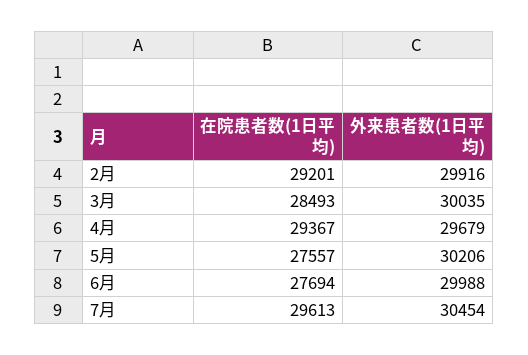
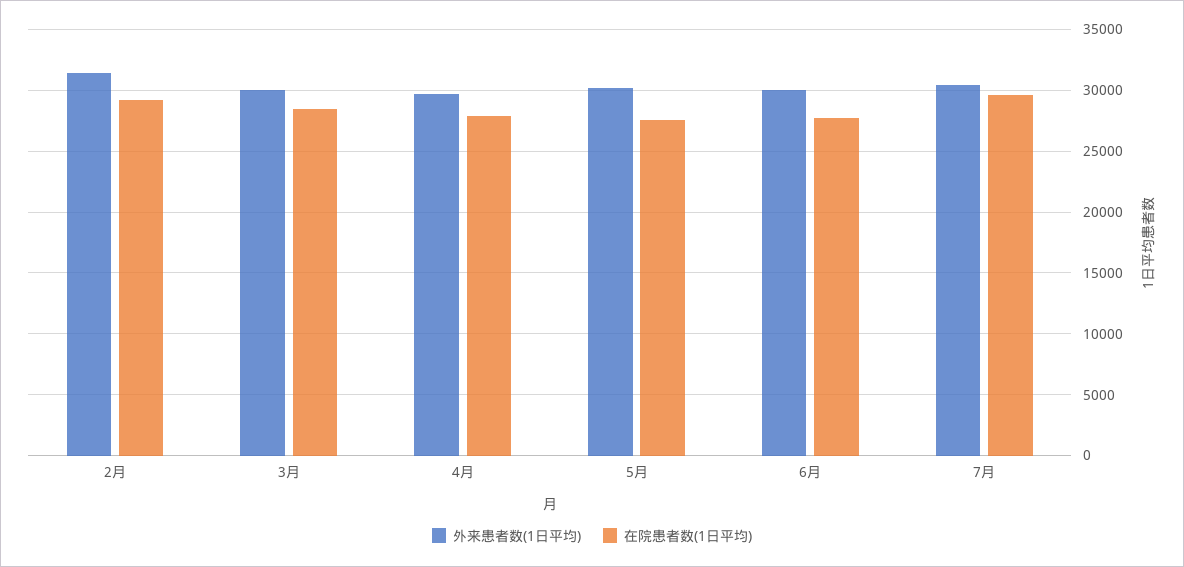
  {
    "在院患者数(1日平均)": {
      "2月": 29201,
      "3月": 28493,
-     "4月": 29367,
+     "4月": 28000,
      "5月": 27557,
      "6月": 27694,
      "7月": 29613
    },
    "外来患者数(1日平均)": {
-     "2月": 29916,
+     "2月": 31500,
      "3月": 30035,
      "4月": 29679,
      "5月": 30206,
      "6月": 29988,
      "7月": 30454
    }
  }

